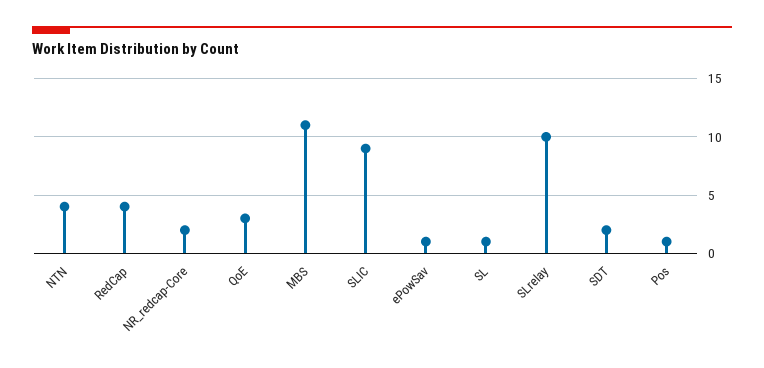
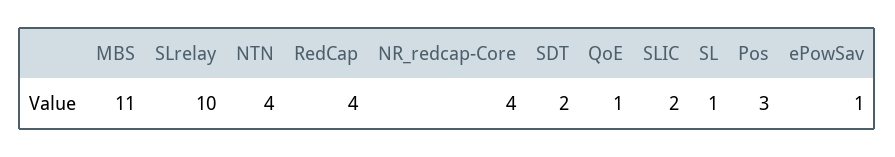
  {
    "NTN": 4,
    "RedCap": 4,
-   "NR_redcap-Core": 2,
+   "NR_redcap-Core": 4,
-   "QoE": 3,
+   "QoE": 1,
    "MBS": 11,
-   "SLIC": 9,
+   "SLIC": 2,
    "ePowSav": 1,
    "SL": 1,
    "SLrelay": 10,
    "SDT": 2,
-   "Pos": 1
+   "Pos": 3
  }

